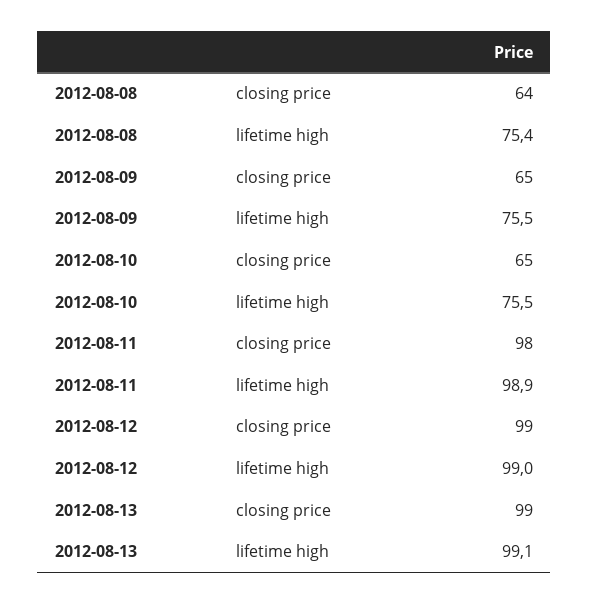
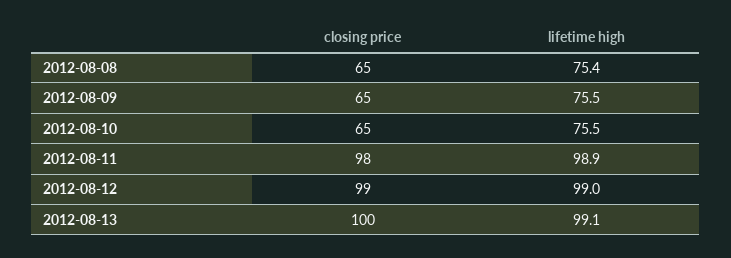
  {
    "2012-08-08": {
-     "closing price": 64,
+     "closing price": 65,
      "lifetime high": 75.4
    },
    "2012-08-09": {
      "closing price": 65,
      "lifetime high": 75.5
    },
    "2012-08-10": {
      "closing price": 65,
      "lifetime high": 75.5
    },
    "2012-08-11": {
      "closing price": 98,
      "lifetime high": 98.9
    },
    "2012-08-12": {
      "closing price": 99,
      "lifetime high": 99
    },
    "2012-08-13": {
-     "closing price": 99,
+     "closing price": 100,
      "lifetime high": 99.1
    }
  }

